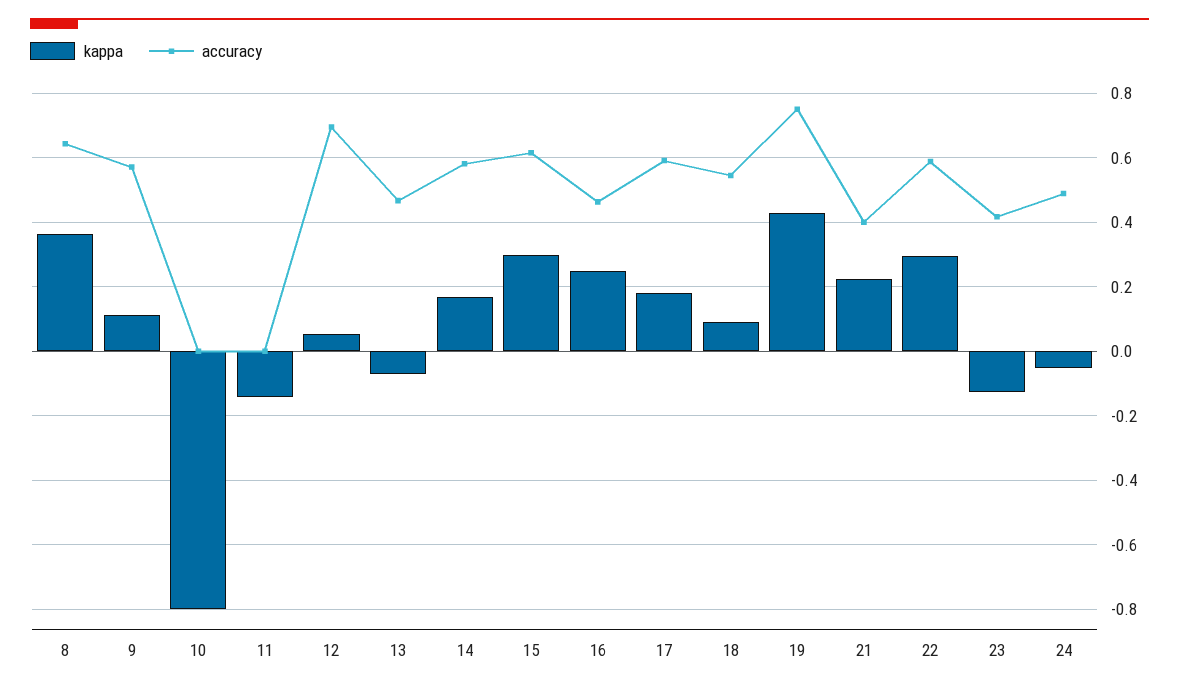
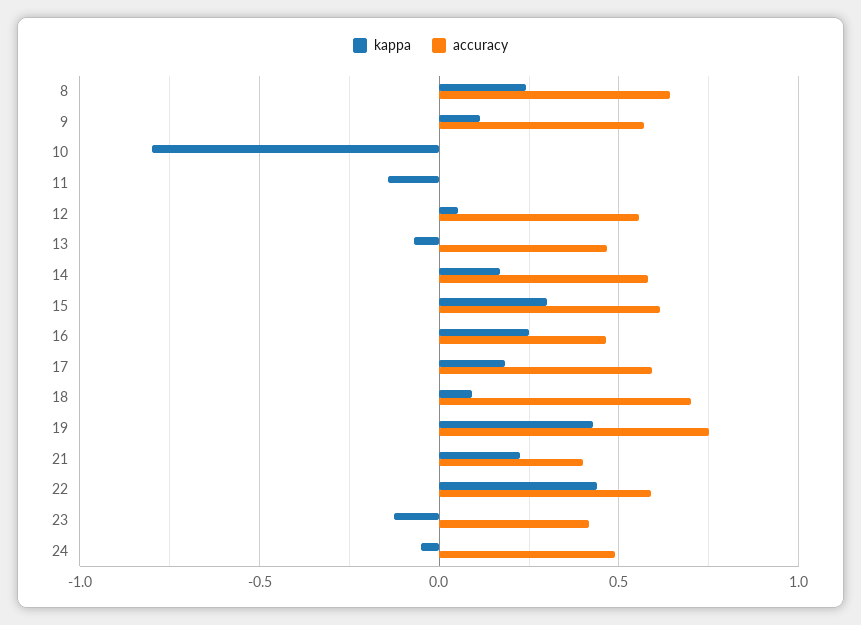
  {
    "kappa": {
-     "8": 0.36,
+     "8": 0.25,
      "9": 0.12,
      "10": -0.8,
      "11": -0.14,
      "12": 0.06,
      "13": -0.08,
      "14": 0.16,
      "15": 0.3,
      "16": 0.26,
      "17": 0.18,
      "18": 0.1,
      "19": 0.42,
      "21": 0.22,
-     "22": 0.3,
+     "22": 0.45,
      "23": -0.12,
      "24": -0.06
    },
    "accuracy": {
      "8": 0.64,
      "9": 0.58,
      "10": 0,
      "11": 0,
-     "12": 0.7,
+     "12": 0.55,
      "13": 0.46,
      "14": 0.58,
      "15": 0.62,
      "16": 0.46,
      "17": 0.6,
-     "18": 0.54,
+     "18": 0.7,
      "19": 0.76,
      "21": 0.4,
      "22": 0.58,
      "23": 0.42,
      "24": 0.48
    }
  }

